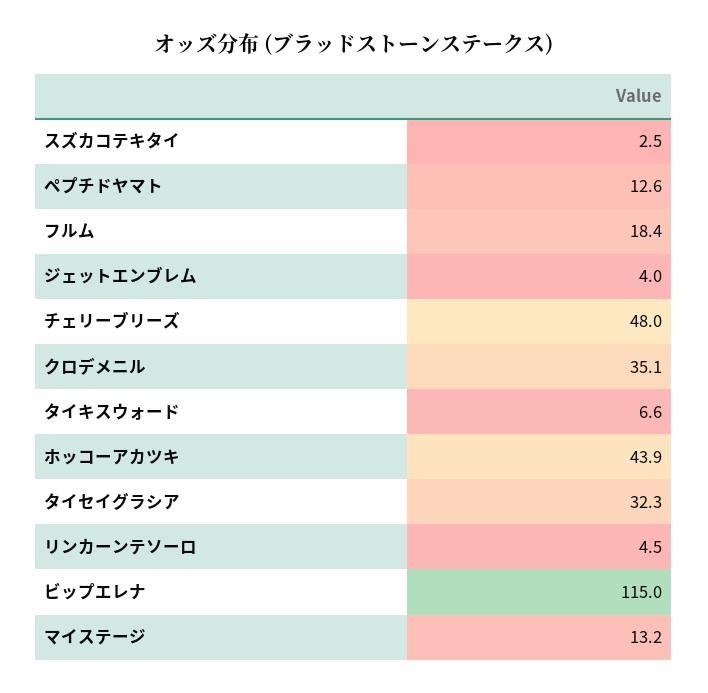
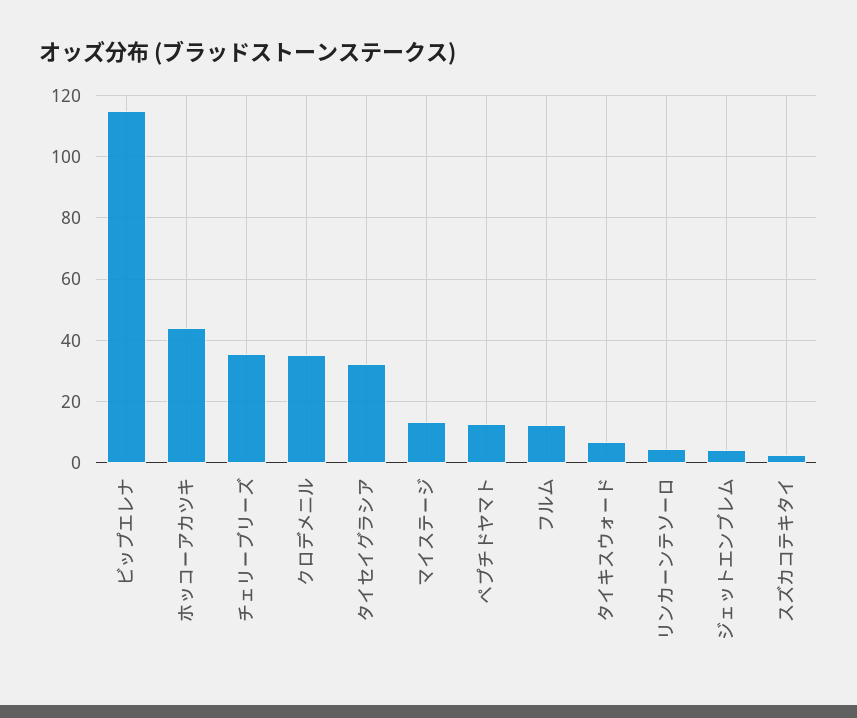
  {
    "スズカコテキタイ": 2.5,
    "ペプチドヤマト": 12.6,
-   "フルム": 18.4,
+   "フルム": 12,
    "ジェットエンブレム": 4,
-   "チェリーブリーズ": 48,
+   "チェリーブリーズ": 36,
    "クロデメニル": 35.1,
    "タイキスウォード": 6.6,
    "ホッコーアカツキ": 43.9,
    "タイセイグラシア": 32.3,
    "リンカーンテソーロ": 4.5,
    "ビップエレナ": 115,
    "マイステージ": 13.2
  }

